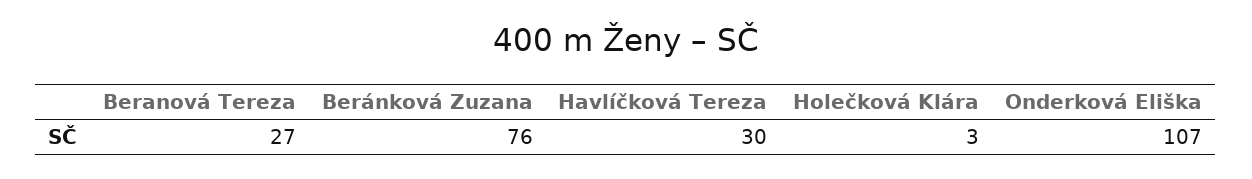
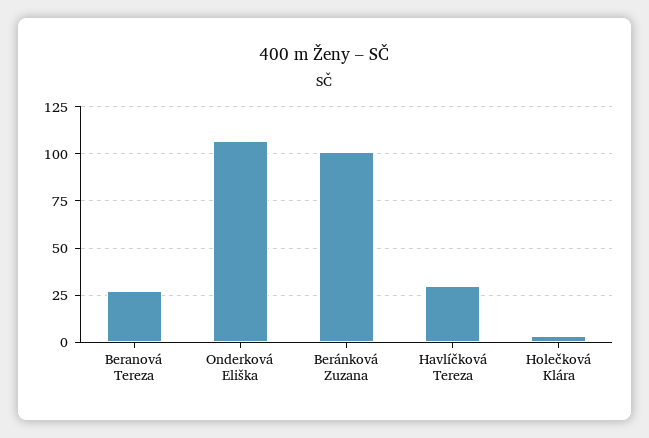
  {
    "Beranová Tereza": 27,
-   "Beránková Zuzana": 76,
+   "Beránková Zuzana": 100,
    "Havlíčková Tereza": 30,
    "Holečková Klára": 3,
    "Onderková Eliška": 107
  }

